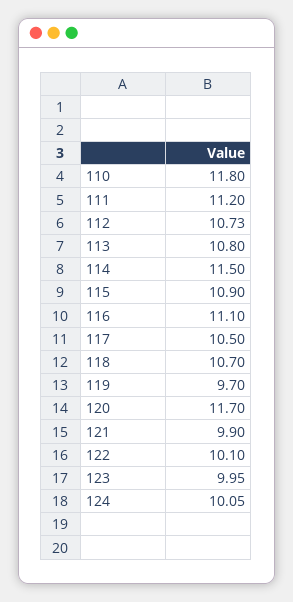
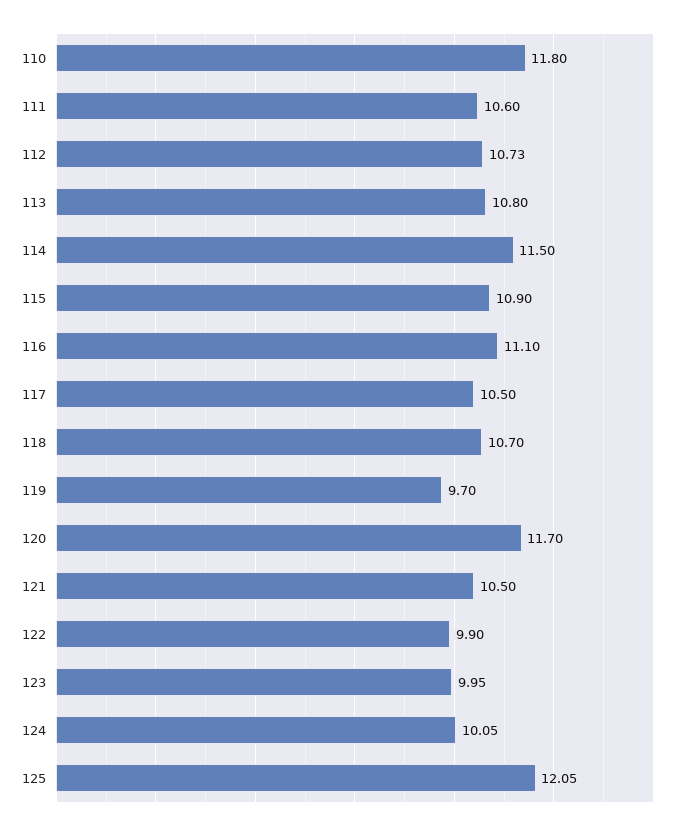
  {
    "110": 11.8,
-   "111": 11.2,
+   "111": 10.6,
    "112": 10.73,
    "113": 10.8,
    "114": 11.5,
    "115": 10.9,
    "116": 11.1,
    "117": 10.5,
    "118": 10.7,
    "119": 9.7,
    "120": 11.7,
-   "121": 9.9,
+   "121": 10.5,
-   "122": 10.1,
+   "122": 9.9,
    "123": 9.95,
-   "124": 10.05
+   "124": 10.05,
+   "125": 12.05
  }

